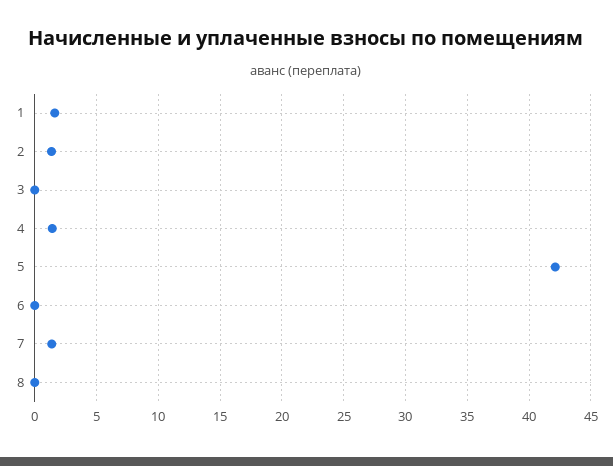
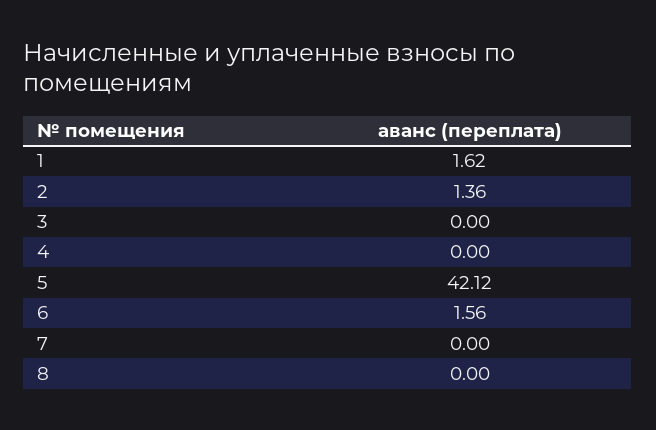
  {
    "1": 1.62,
    "2": 1.36,
    "3": 0,
-   "4": 1.5,
+   "4": 0,
    "5": 42.12,
-   "6": 0,
+   "6": 1.56,
-   "7": 1.5,
+   "7": 0,
    "8": 0
  }

